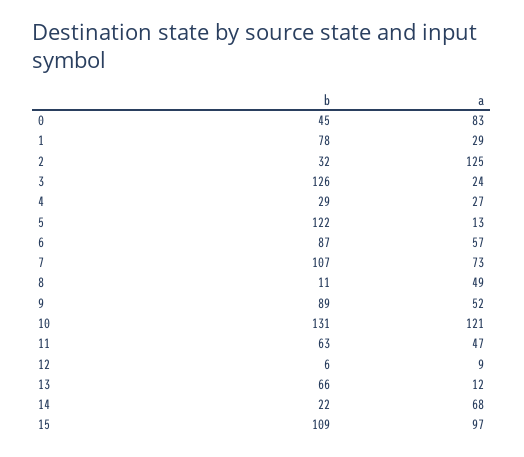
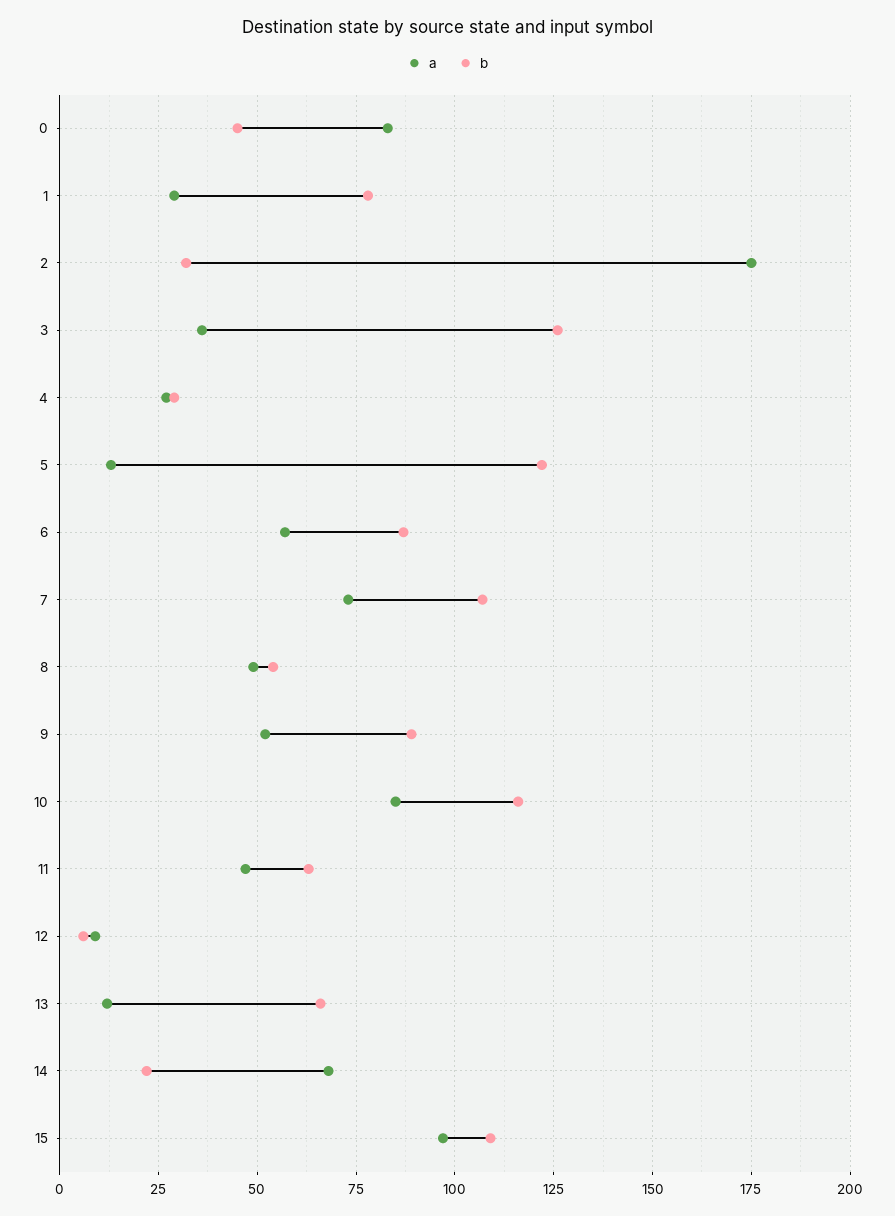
  {
    "b": {
      "0": 45,
      "1": 78,
      "2": 32,
      "3": 126,
      "4": 29,
      "5": 122,
      "6": 87,
      "7": 107,
-     "8": 11,
+     "8": 55,
      "9": 89,
-     "10": 131,
+     "10": 115,
      "11": 63,
      "12": 6,
      "13": 66,
      "14": 22,
      "15": 109
    },
    "a": {
      "0": 83,
      "1": 29,
-     "2": 125,
+     "2": 175,
-     "3": 24,
+     "3": 35,
      "4": 27,
      "5": 13,
      "6": 57,
      "7": 73,
      "8": 49,
      "9": 52,
-     "10": 121,
+     "10": 85,
      "11": 47,
      "12": 9,
      "13": 12,
      "14": 68,
      "15": 97
    }
  }

